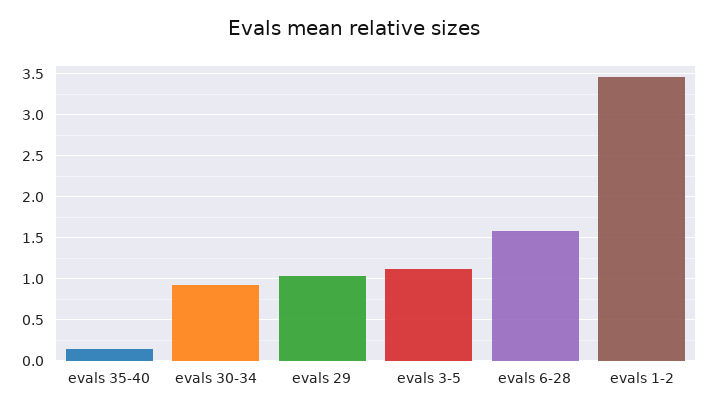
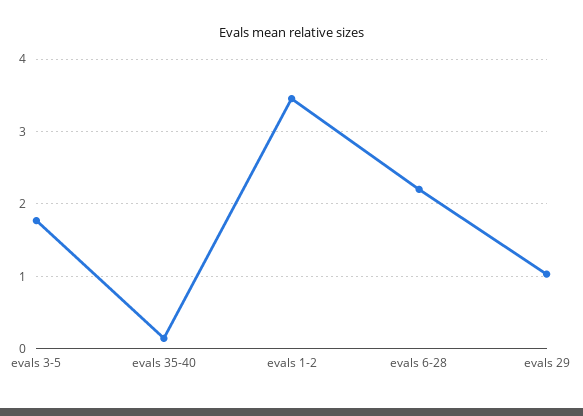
  {
    "evals 35-40": 0.1,
-   "evals 30-34": 0.9,
    "evals 29": 1,
-   "evals 3-5": 1.1,
+   "evals 3-5": 1.8,
-   "evals 6-28": 1.6,
+   "evals 6-28": 2.2,
    "evals 1-2": 3.5
  }

